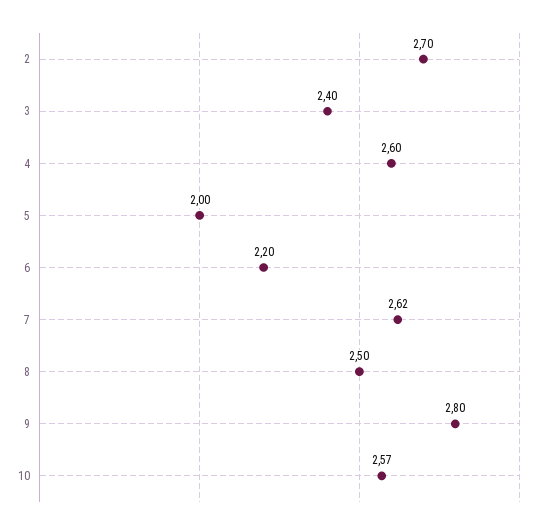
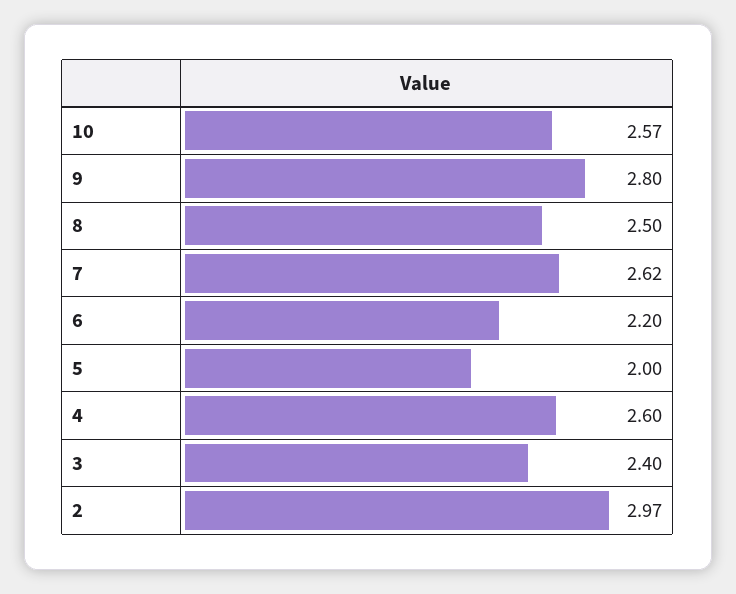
  {
-   "2": 2.7,
+   "2": 2.97,
    "3": 2.4,
    "4": 2.6,
    "5": 2,
    "6": 2.2,
    "7": 2.62,
    "8": 2.5,
    "9": 2.8,
    "10": 2.57
  }

